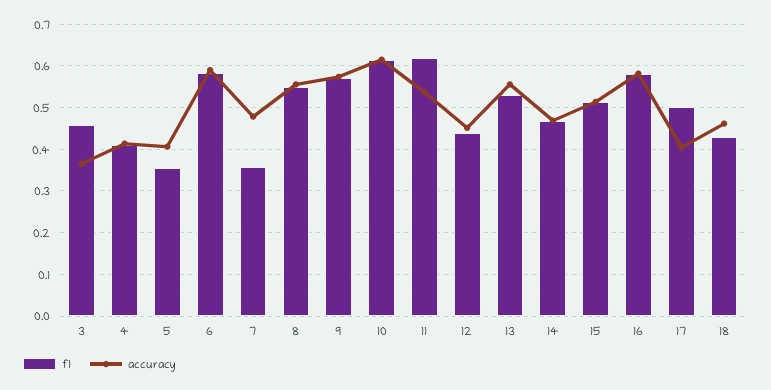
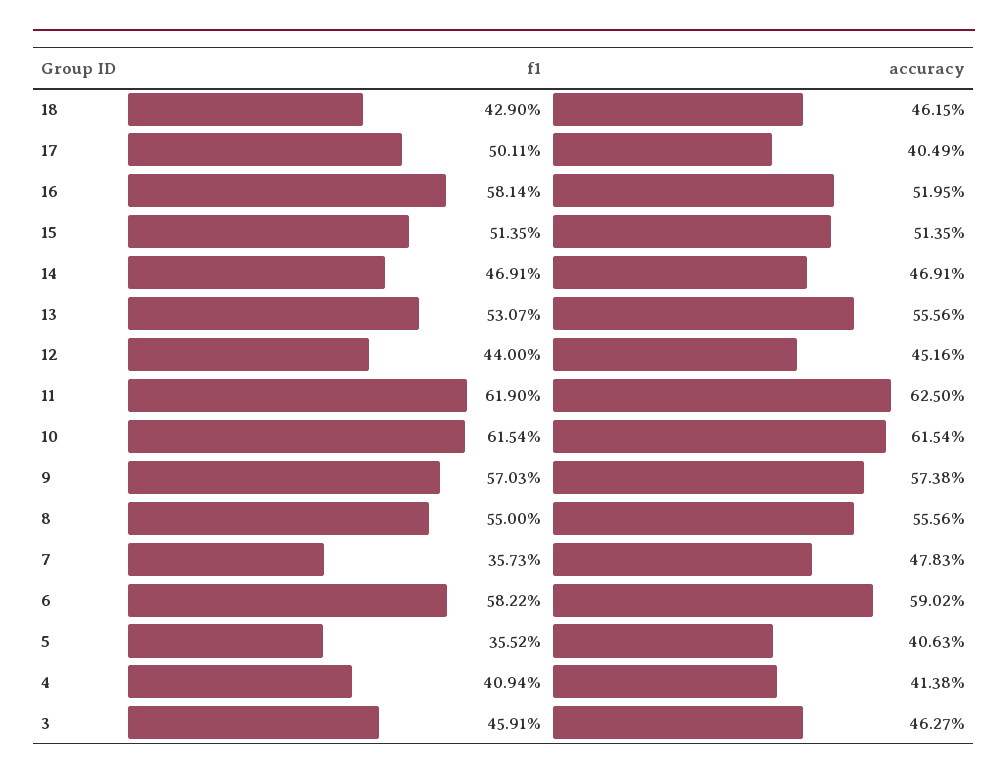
  {
    "f1": {
      "3": 0.4591,
      "4": 0.4094,
      "5": 0.3552,
      "6": 0.5822,
      "7": 0.3573,
      "8": 0.55,
      "9": 0.5703,
      "10": 0.6154,
      "11": 0.619,
      "12": 0.44,
      "13": 0.5307,
      "14": 0.4691,
      "15": 0.5135,
      "16": 0.5814,
      "17": 0.5011,
      "18": 0.429
    },
    "accuracy": {
-     "3": 0.36,
+     "3": 0.4627,
      "4": 0.4138,
      "5": 0.4063,
      "6": 0.5902,
      "7": 0.4783,
      "8": 0.5556,
      "9": 0.5738,
      "10": 0.6154,
-     "11": 0.54,
+     "11": 0.625,
      "12": 0.4516,
      "13": 0.5556,
      "14": 0.4691,
      "15": 0.5135,
-     "16": 0.58,
+     "16": 0.5195,
      "17": 0.4049,
      "18": 0.4615
    }
  }

